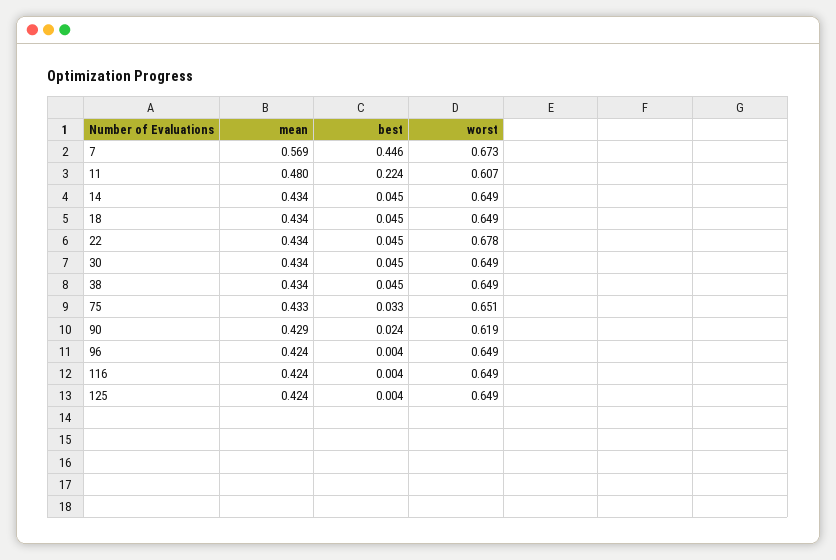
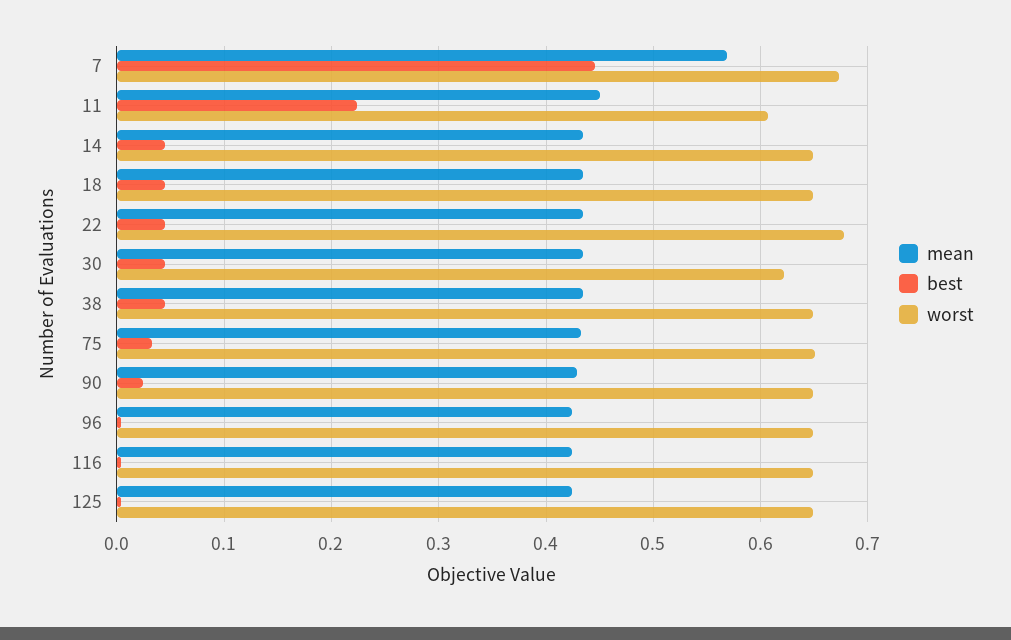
  {
    "mean": {
      "7": 0.569,
-     "11": 0.48,
+     "11": 0.45,
      "14": 0.434,
      "18": 0.434,
      "22": 0.434,
      "30": 0.434,
      "38": 0.434,
      "75": 0.433,
      "90": 0.429,
      "96": 0.424,
      "116": 0.424,
      "125": 0.424
    },
    "best": {
      "7": 0.446,
      "11": 0.224,
      "14": 0.045,
      "18": 0.045,
      "22": 0.045,
      "30": 0.045,
      "38": 0.045,
      "75": 0.033,
      "90": 0.024,
      "96": 0.004,
      "116": 0.004,
      "125": 0.004
    },
    "worst": {
      "7": 0.673,
      "11": 0.607,
      "14": 0.649,
      "18": 0.649,
      "22": 0.678,
-     "30": 0.649,
+     "30": 0.62,
      "38": 0.649,
      "75": 0.651,
-     "90": 0.619,
+     "90": 0.65,
      "96": 0.649,
      "116": 0.649,
      "125": 0.649
    }
  }

